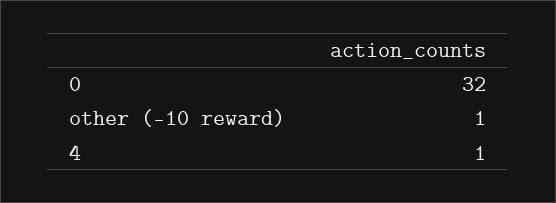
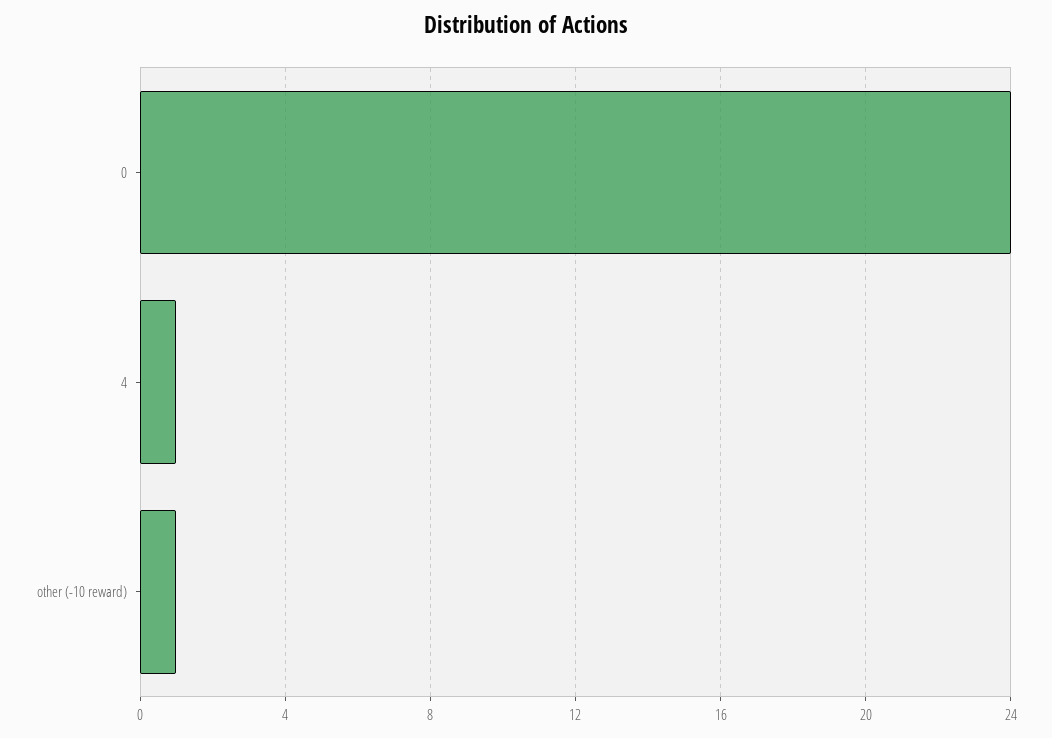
  {
-   "0": 32,
+   "0": 24,
    "other (-10 reward)": 1,
    "4": 1
  }

